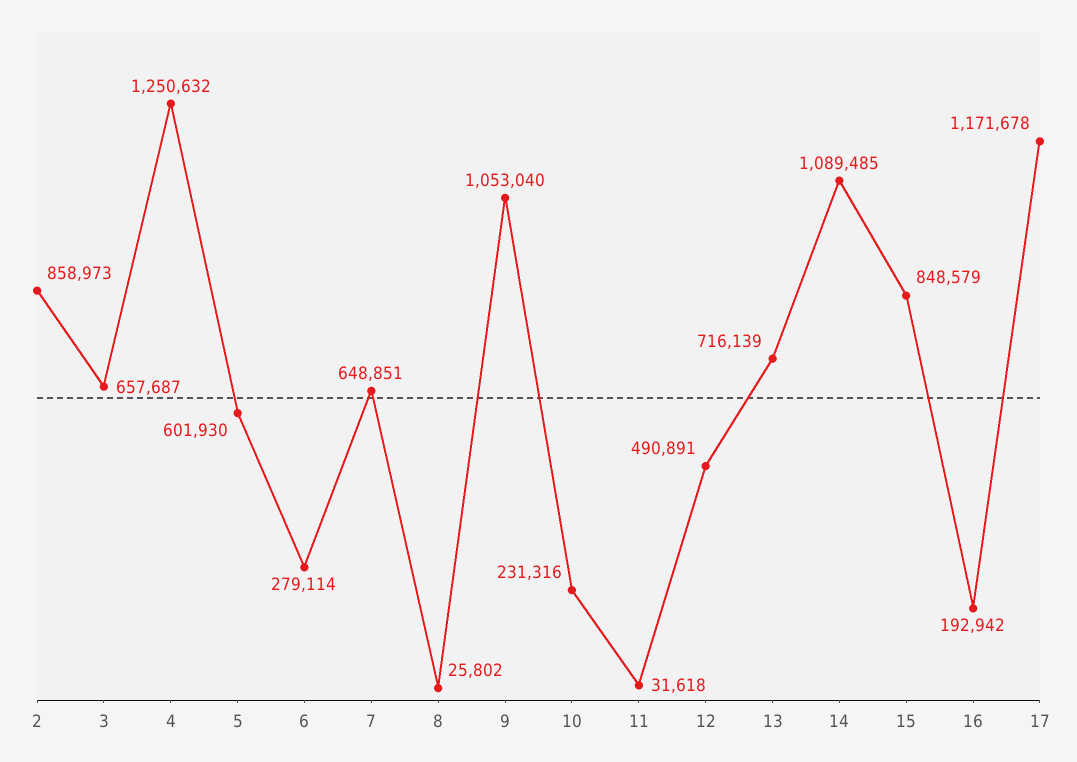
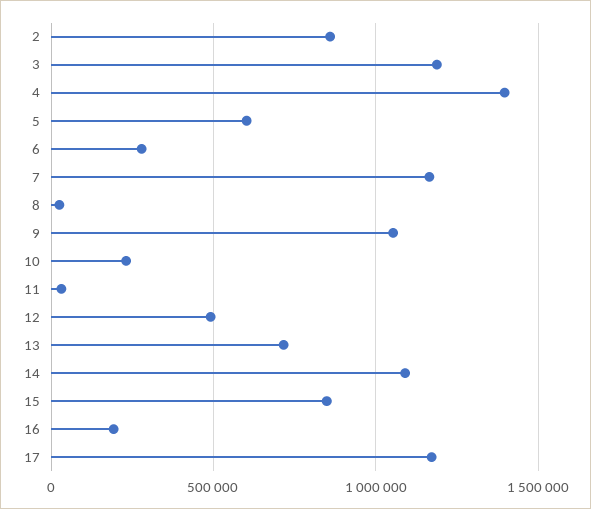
  {
    "2": 858973,
-   "3": 657687,
+   "3": 1200000,
-   "4": 1250632,
+   "4": 1400000,
    "5": 601930,
    "6": 279114,
-   "7": 648851,
+   "7": 1150000,
    "8": 25802,
    "9": 1053040,
    "10": 231316,
    "11": 31618,
    "12": 490891,
    "13": 716139,
    "14": 1089485,
    "15": 848579,
    "16": 192942,
    "17": 1171678
  }

